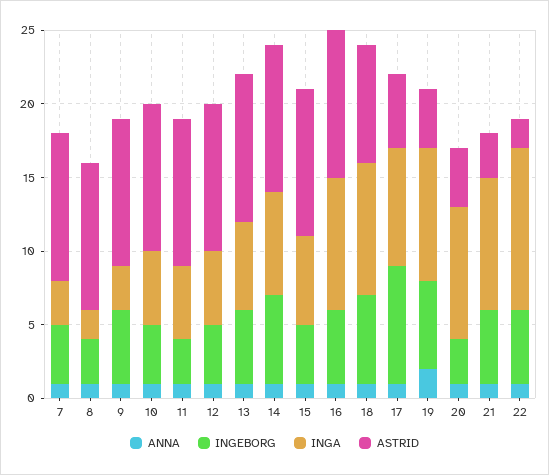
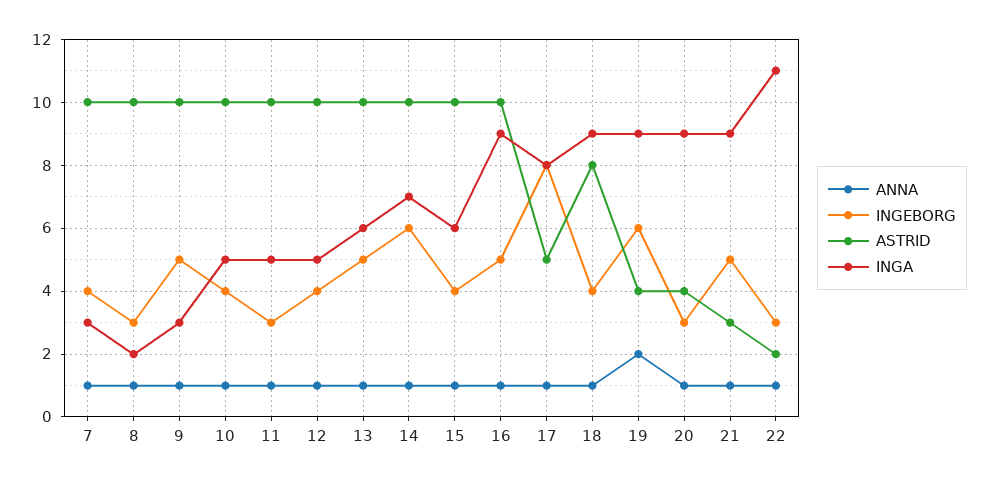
  {
    "ANNA": {
      "7": 1,
      "8": 1,
      "9": 1,
      "10": 1,
      "11": 1,
      "12": 1,
      "13": 1,
      "14": 1,
      "15": 1,
      "16": 1,
      "18": 1,
      "17": 1,
      "19": 2,
      "20": 1,
      "21": 1,
      "22": 1
    },
    "INGEBORG": {
      "7": 4,
      "8": 3,
      "9": 5,
      "10": 4,
      "11": 3,
      "12": 4,
      "13": 5,
      "14": 6,
      "15": 4,
      "16": 5,
-     "18": 6,
+     "18": 4,
      "17": 8,
      "19": 6,
      "20": 3,
      "21": 5,
-     "22": 5
+     "22": 3
    },
    "INGA": {
      "7": 3,
      "8": 2,
      "9": 3,
      "10": 5,
      "11": 5,
      "12": 5,
      "13": 6,
      "14": 7,
      "15": 6,
      "16": 9,
      "18": 9,
      "17": 8,
      "19": 9,
      "20": 9,
      "21": 9,
      "22": 11
    },
    "ASTRID": {
      "7": 10,
      "8": 10,
      "9": 10,
      "10": 10,
      "11": 10,
      "12": 10,
      "13": 10,
      "14": 10,
      "15": 10,
      "16": 10,
      "18": 8,
      "17": 5,
      "19": 4,
      "20": 4,
      "21": 3,
      "22": 2
    }
  }

